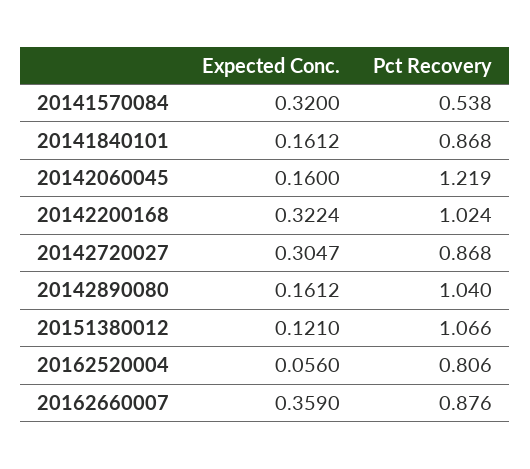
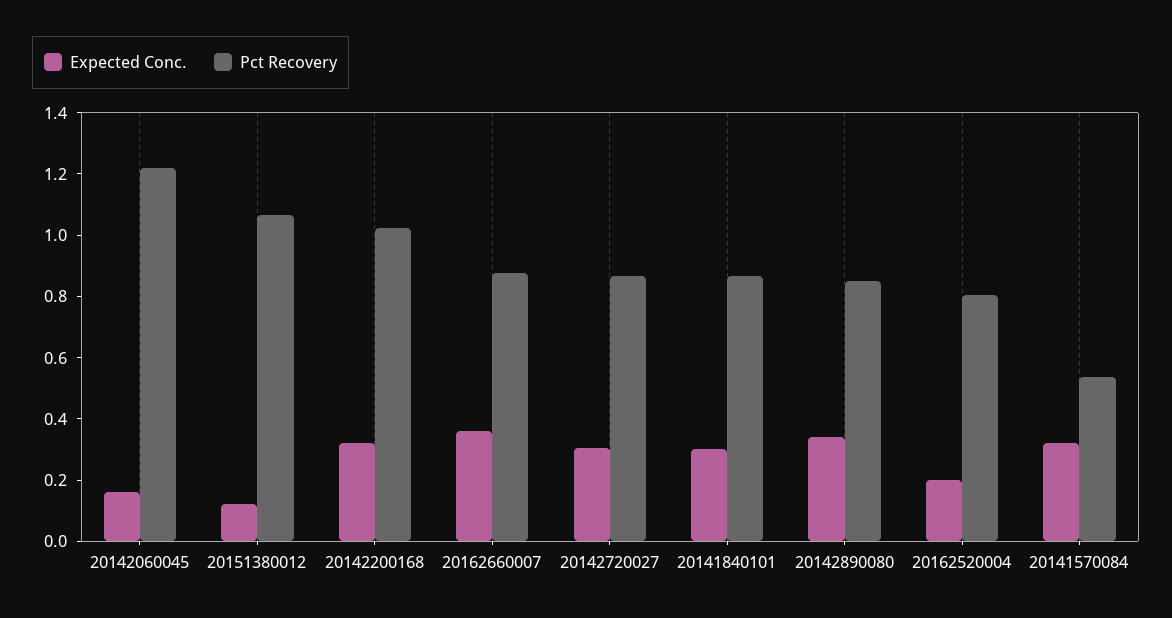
  {
    "Expected Conc.": {
      "20141570084": 0.32,
-     "20141840101": 0.1612,
+     "20141840101": 0.3,
      "20142060045": 0.16,
      "20142200168": 0.3224,
      "20142720027": 0.3047,
-     "20142890080": 0.1612,
+     "20142890080": 0.35,
      "20151380012": 0.121,
-     "20162520004": 0.056,
+     "20162520004": 0.2,
      "20162660007": 0.359
    },
    "Pct Recovery": {
      "20141570084": 0.538,
      "20141840101": 0.868,
      "20142060045": 1.219,
      "20142200168": 1.024,
      "20142720027": 0.868,
-     "20142890080": 1.04,
+     "20142890080": 0.85,
      "20151380012": 1.066,
      "20162520004": 0.806,
      "20162660007": 0.876
    }
  }

